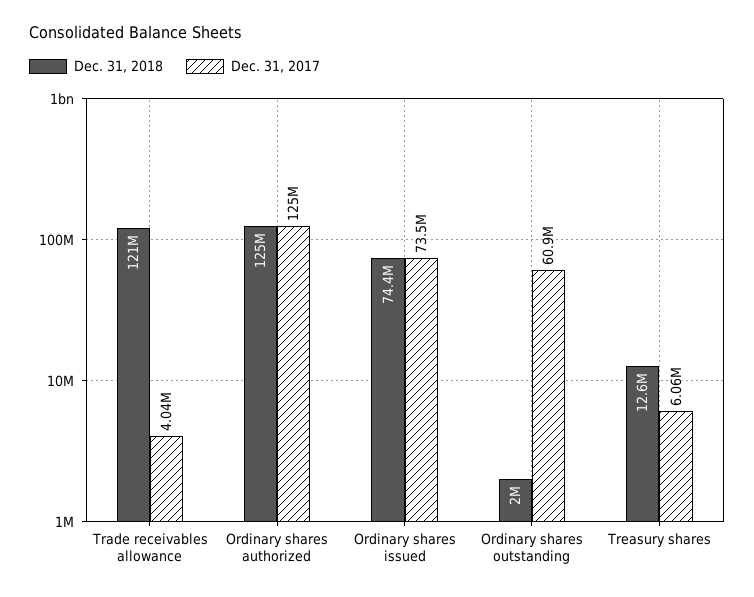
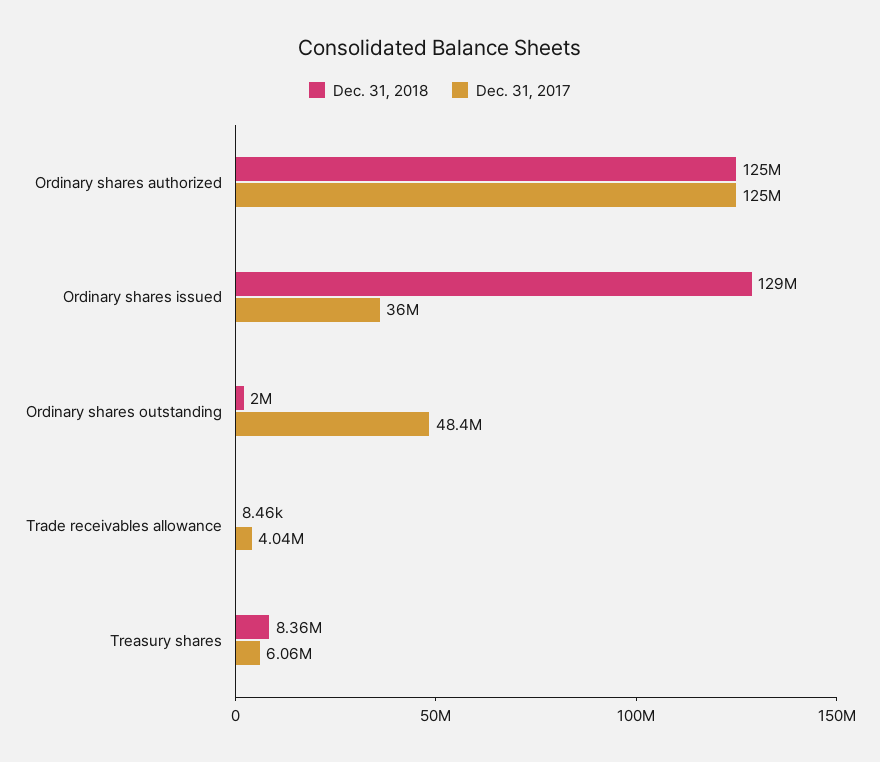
  {
    "Dec. 31, 2018": {
-     "Trade receivables allowance": 121000000,
+     "Trade receivables allowance": 8460,
      "Ordinary shares authorized": 125000000,
-     "Ordinary shares issued": 74400000,
+     "Ordinary shares issued": 129000000,
      "Ordinary shares outstanding": 2000000,
-     "Treasury shares": 12600000
+     "Treasury shares": 8360000
    },
    "Dec. 31, 2017": {
      "Trade receivables allowance": 4040000,
      "Ordinary shares authorized": 125000000,
-     "Ordinary shares issued": 73500000,
+     "Ordinary shares issued": 36000000,
-     "Ordinary shares outstanding": 60900000,
+     "Ordinary shares outstanding": 48400000,
      "Treasury shares": 6060000
    }
  }

